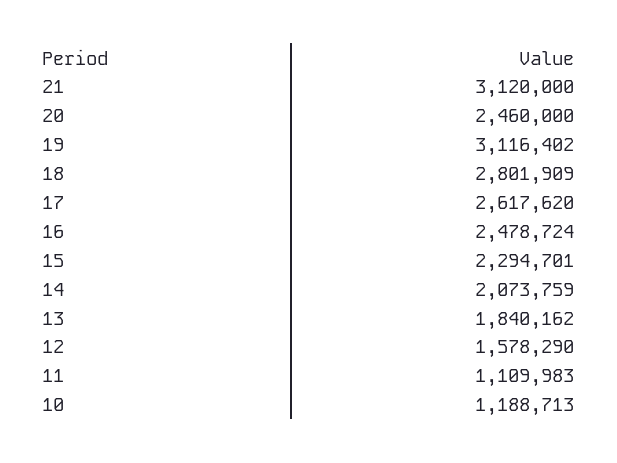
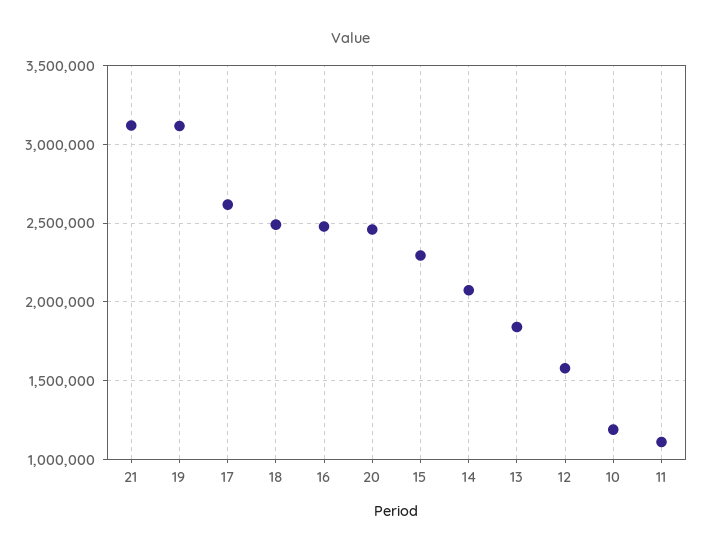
  {
    "21": 3120000,
    "20": 2460000,
    "19": 3116402,
-   "18": 2801909,
+   "18": 2500000,
    "17": 2617620,
    "16": 2478724,
    "15": 2294701,
    "14": 2073759,
    "13": 1840162,
    "12": 1578290,
    "11": 1109983,
    "10": 1188713
  }

